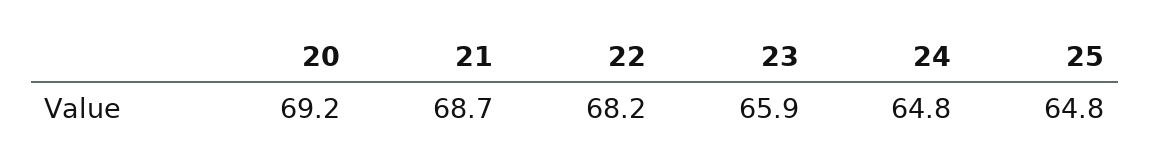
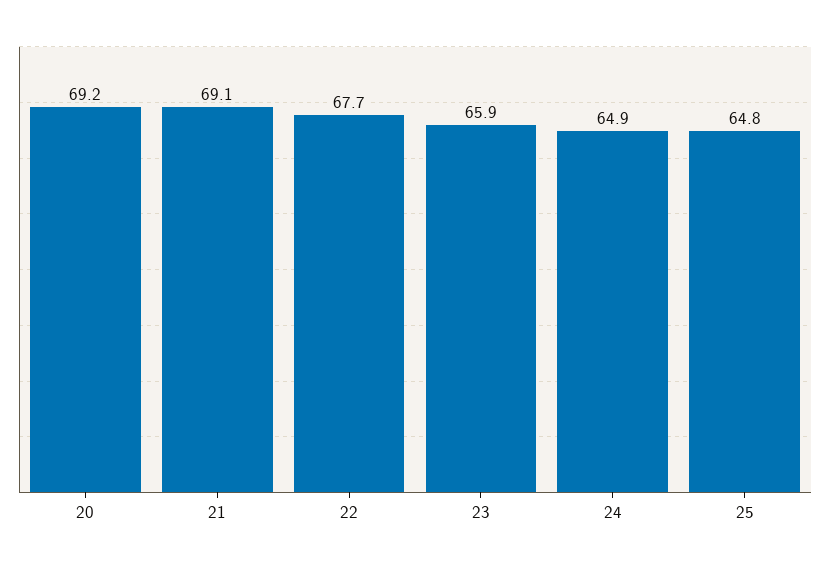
  {
    "20": 69.2,
-   "21": 68.7,
+   "21": 69.1,
-   "22": 68.2,
+   "22": 67.7,
    "23": 65.9,
-   "24": 64.8,
+   "24": 64.9,
    "25": 64.8
  }

